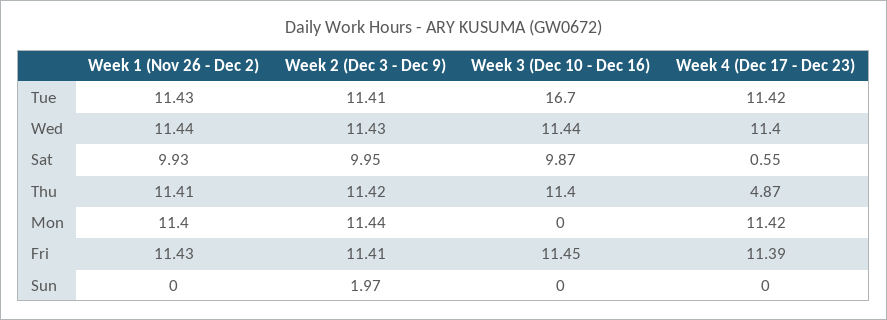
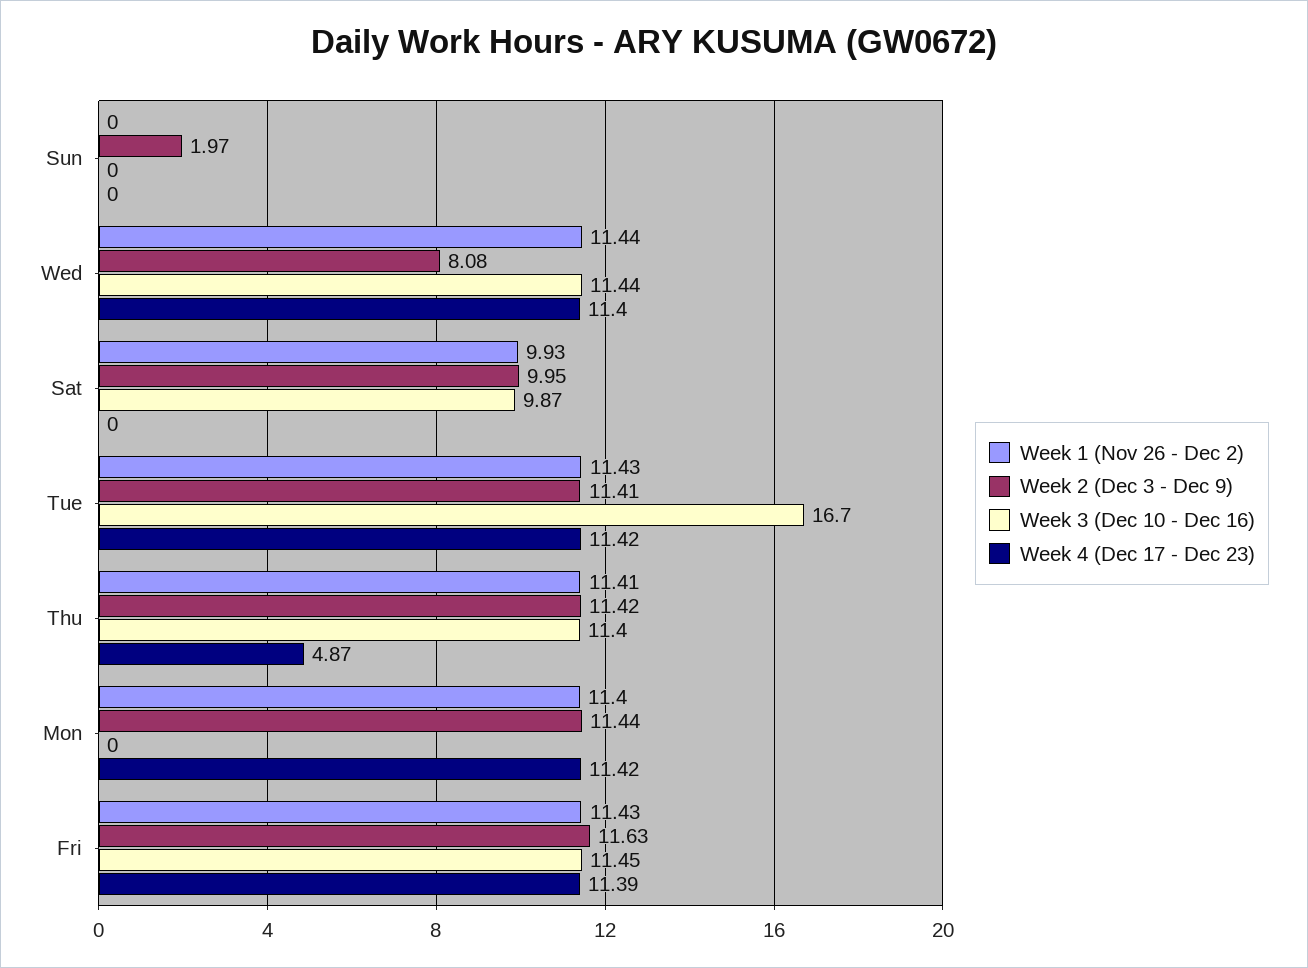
  {
    "Week 1 (Nov 26 - Dec 2)": {
      "Tue": 11.43,
      "Wed": 11.44,
      "Sat": 9.93,
      "Thu": 11.41,
      "Mon": 11.4,
      "Fri": 11.43,
      "Sun": 0
    },
    "Week 2 (Dec 3 - Dec 9)": {
      "Tue": 11.41,
-     "Wed": 11.43,
+     "Wed": 8.08,
      "Sat": 9.95,
      "Thu": 11.42,
      "Mon": 11.44,
-     "Fri": 11.41,
+     "Fri": 11.63,
      "Sun": 1.97
    },
    "Week 3 (Dec 10 - Dec 16)": {
      "Tue": 16.7,
      "Wed": 11.44,
      "Sat": 9.87,
      "Thu": 11.4,
      "Mon": 0,
      "Fri": 11.45,
      "Sun": 0
    },
    "Week 4 (Dec 17 - Dec 23)": {
      "Tue": 11.42,
      "Wed": 11.4,
-     "Sat": 0.55,
+     "Sat": 0,
      "Thu": 4.87,
      "Mon": 11.42,
      "Fri": 11.39,
      "Sun": 0
    }
  }

